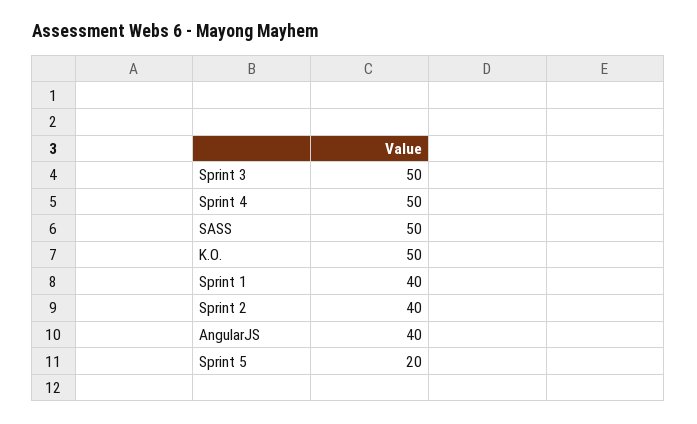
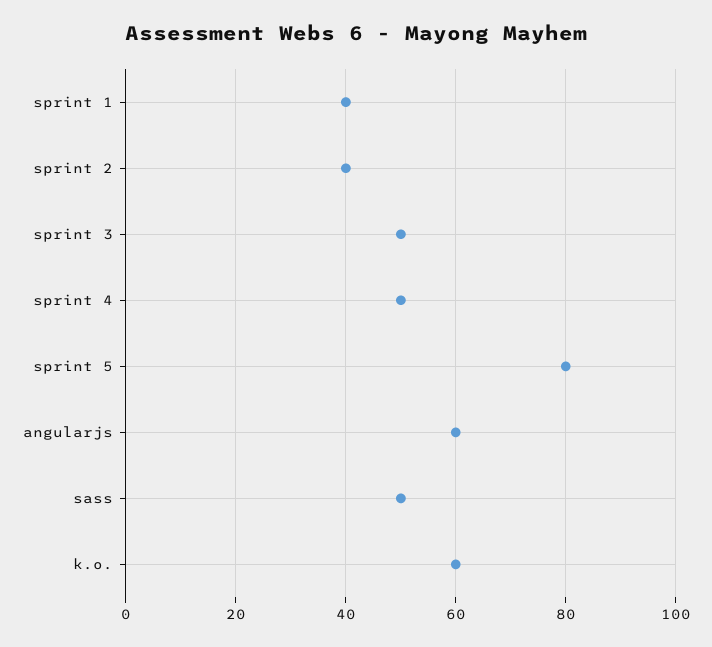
  {
    "Sprint 3": 50,
    "Sprint 4": 50,
    "SASS": 50,
-   "K.O.": 50,
+   "K.O.": 60,
    "Sprint 1": 40,
    "Sprint 2": 40,
-   "AngularJS": 40,
+   "AngularJS": 60,
-   "Sprint 5": 20
+   "Sprint 5": 80
  }

